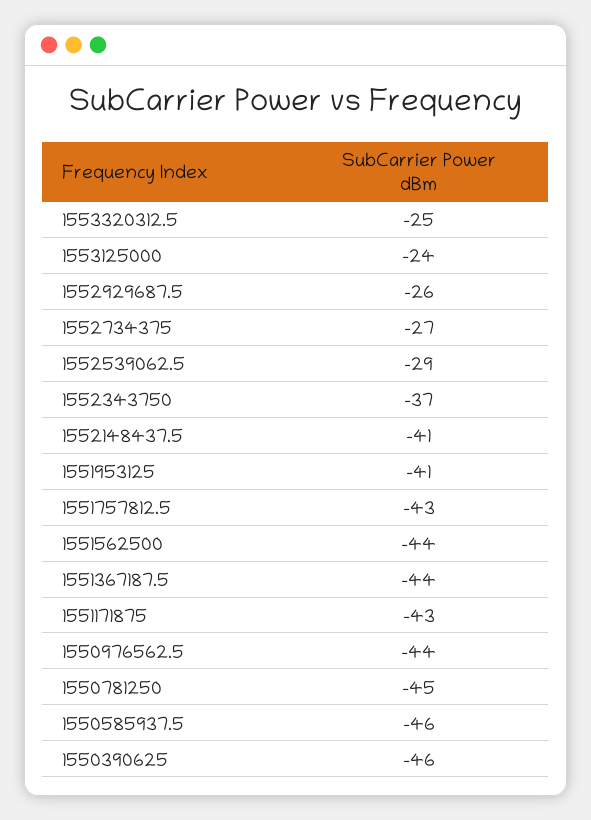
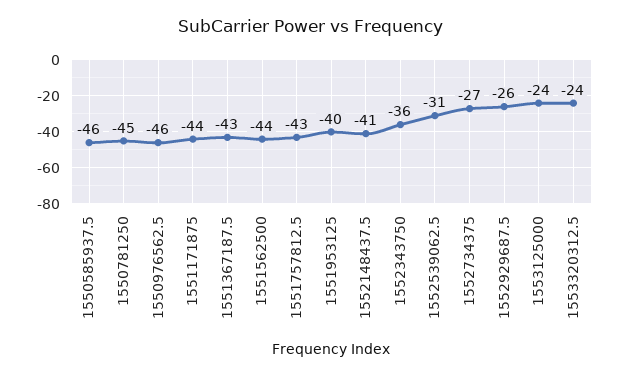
  {
-   "1553320312.5": -25,
+   "1553320312.5": -24,
    "1553125000": -24,
    "1552929687.5": -26,
    "1552734375": -27,
-   "1552539062.5": -29,
+   "1552539062.5": -31,
-   "1552343750": -37,
+   "1552343750": -36,
    "1552148437.5": -41,
-   "1551953125": -41,
+   "1551953125": -40,
    "1551757812.5": -43,
    "1551562500": -44,
-   "1551367187.5": -44,
+   "1551367187.5": -43,
-   "1551171875": -43,
+   "1551171875": -44,
-   "1550976562.5": -44,
+   "1550976562.5": -46,
    "1550781250": -45,
-   "1550585937.5": -46,
+   "1550585937.5": -46
-   "1550390625": -46
  }

